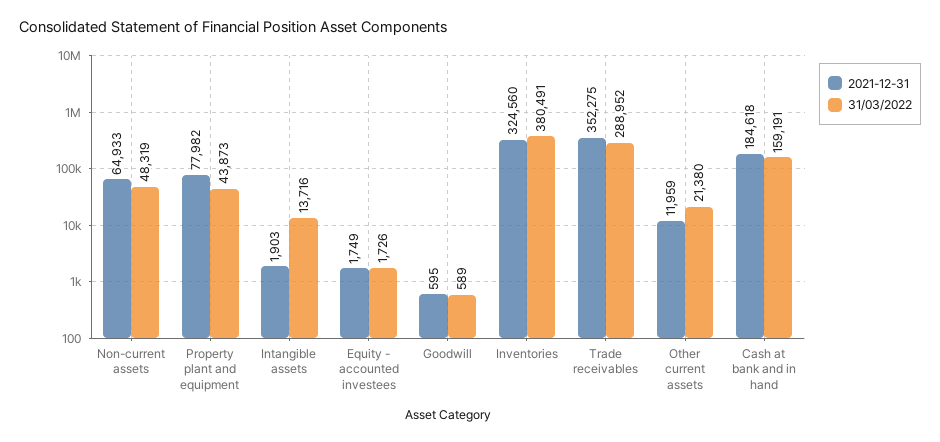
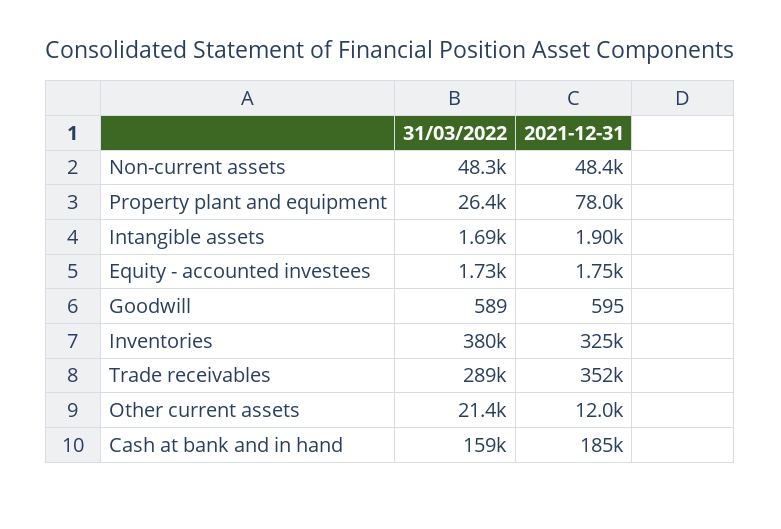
  {
    "2021-12-31": {
-     "Non-current assets": 64933,
+     "Non-current assets": 48400,
      "Property plant and equipment": 77982,
      "Intangible assets": 1903,
      "Equity - accounted investees": 1749,
      "Goodwill": 595,
      "Inventories": 324560,
      "Trade receivables": 352275,
      "Other current assets": 11959,
      "Cash at bank and in hand": 184618
    },
    "31/03/2022": {
      "Non-current assets": 48319,
-     "Property plant and equipment": 43873,
+     "Property plant and equipment": 26400,
-     "Intangible assets": 13716,
+     "Intangible assets": 1690,
      "Equity - accounted investees": 1726,
      "Goodwill": 589,
      "Inventories": 380491,
      "Trade receivables": 288952,
      "Other current assets": 21380,
      "Cash at bank and in hand": 159191
    }
  }

